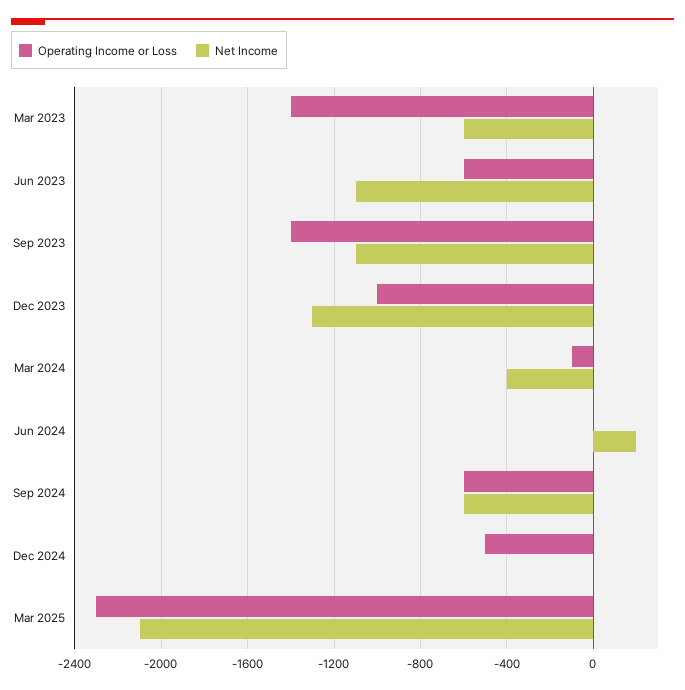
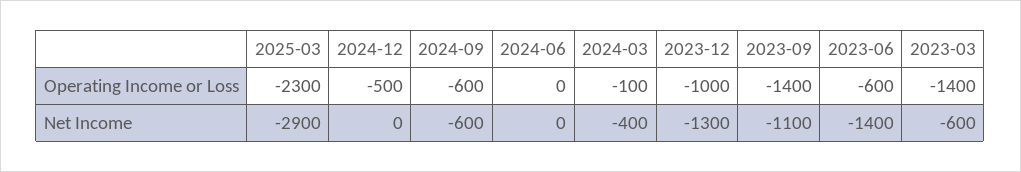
  {
    "Operating Income or Loss": {
      "Mar 2023": -1400,
      "Jun 2023": -600,
      "Sep 2023": -1400,
      "Dec 2023": -1000,
      "Mar 2024": -100,
      "Jun 2024": 0,
      "Sep 2024": -600,
      "Dec 2024": -500,
      "Mar 2025": -2300
    },
    "Net Income": {
      "Mar 2023": -600,
-     "Jun 2023": -1100,
+     "Jun 2023": -1400,
      "Sep 2023": -1100,
      "Dec 2023": -1300,
      "Mar 2024": -400,
-     "Jun 2024": 200,
+     "Jun 2024": 0,
      "Sep 2024": -600,
      "Dec 2024": 0,
-     "Mar 2025": -2100
+     "Mar 2025": -2900
    }
  }

